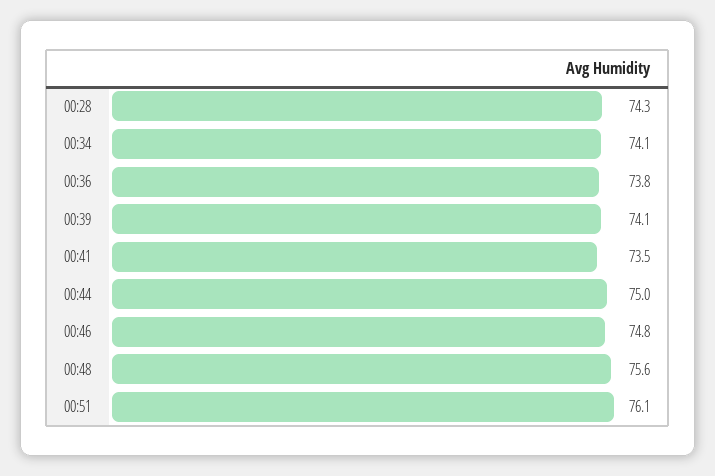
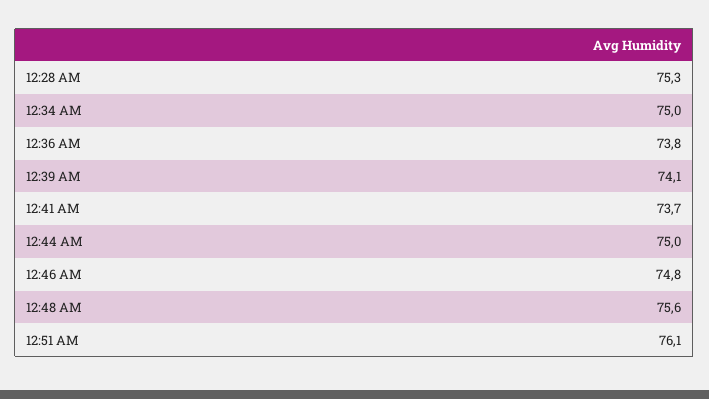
  {
-   "00:28": 74.3,
+   "00:28": 75.3,
-   "00:34": 74.1,
+   "00:34": 75,
    "00:36": 73.8,
    "00:39": 74.1,
-   "00:41": 73.5,
+   "00:41": 73.7,
    "00:44": 75,
    "00:46": 74.8,
    "00:48": 75.6,
    "00:51": 76.1
  }

